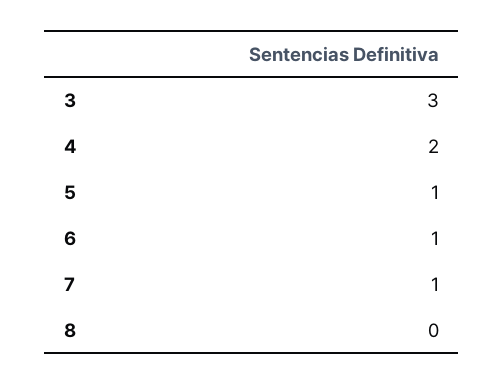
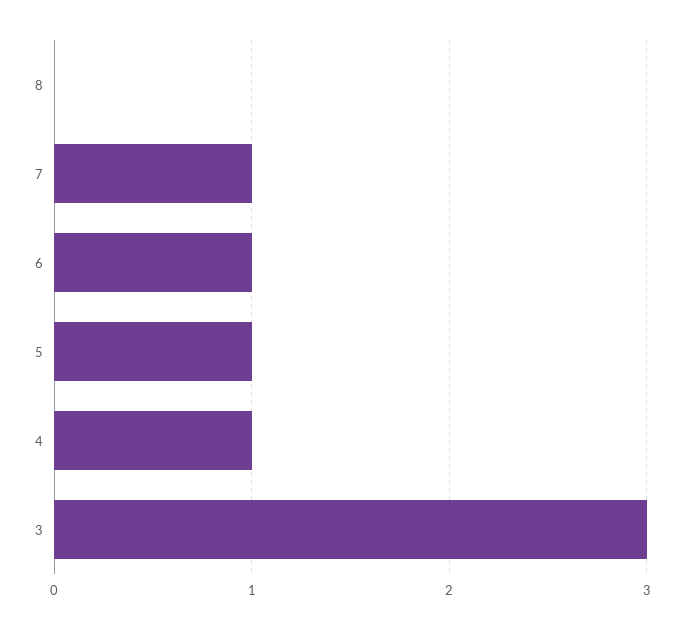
  {
    "3": 3,
-   "4": 2,
+   "4": 1,
    "5": 1,
    "6": 1,
    "7": 1,
    "8": 0
  }

